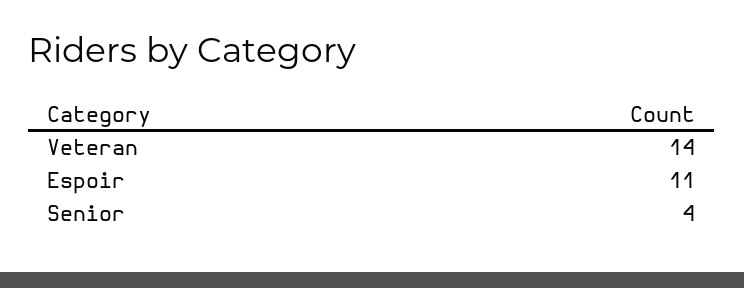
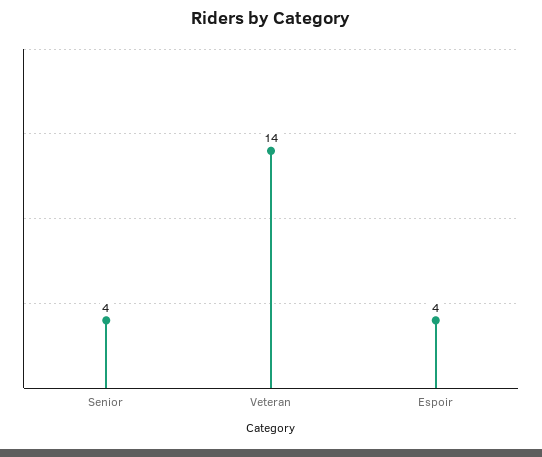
  {
    "Veteran": 14,
-   "Espoir": 11,
+   "Espoir": 4,
    "Senior": 4
  }

